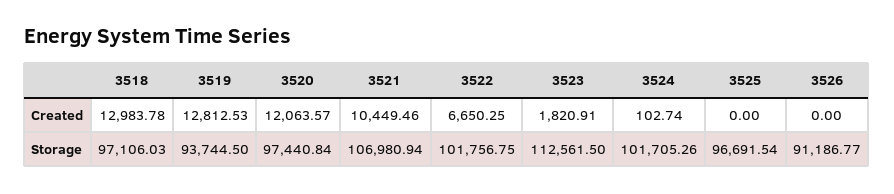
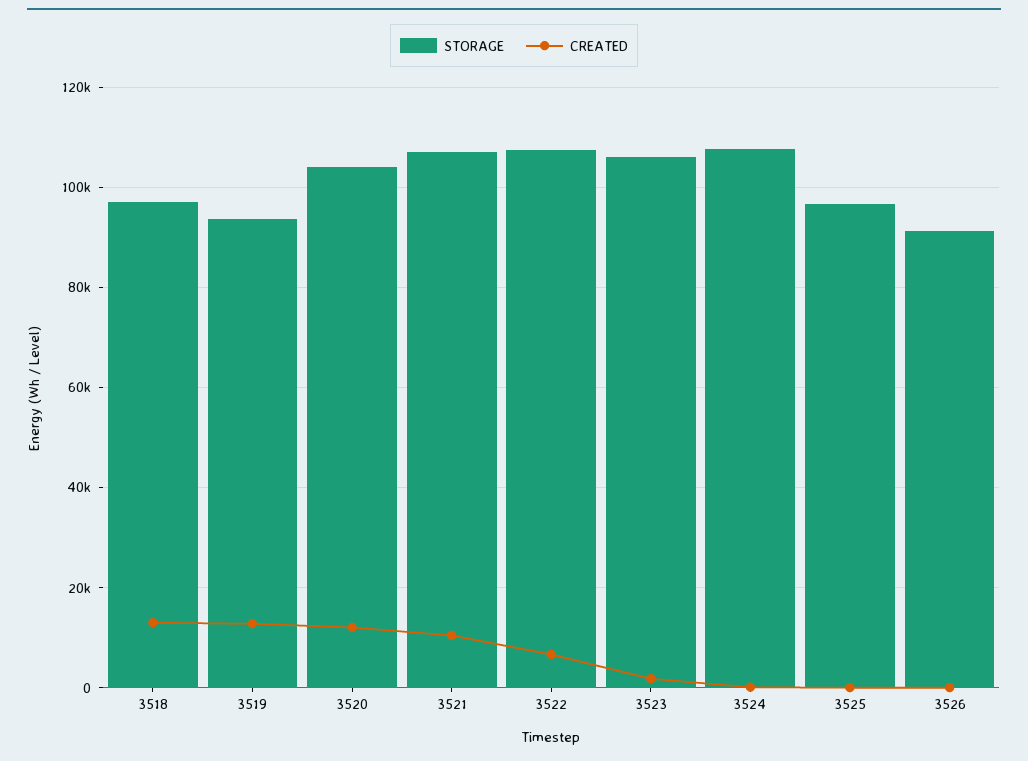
  {
    "Created": {
      "3518": 12983.78,
      "3519": 12812.53,
      "3520": 12063.57,
      "3521": 10449.46,
      "3522": 6650.25,
      "3523": 1820.91,
      "3524": 102.74,
      "3525": 0,
      "3526": 0
    },
    "Storage": {
      "3518": 97106.03,
      "3519": 93744.5,
-     "3520": 97440.84,
+     "3520": 104000,
      "3521": 106980.94,
-     "3522": 101756.75,
+     "3522": 108000,
-     "3523": 112561.5,
+     "3523": 106000,
-     "3524": 101705.26,
+     "3524": 108000,
      "3525": 96691.54,
      "3526": 91186.77
    }
  }

